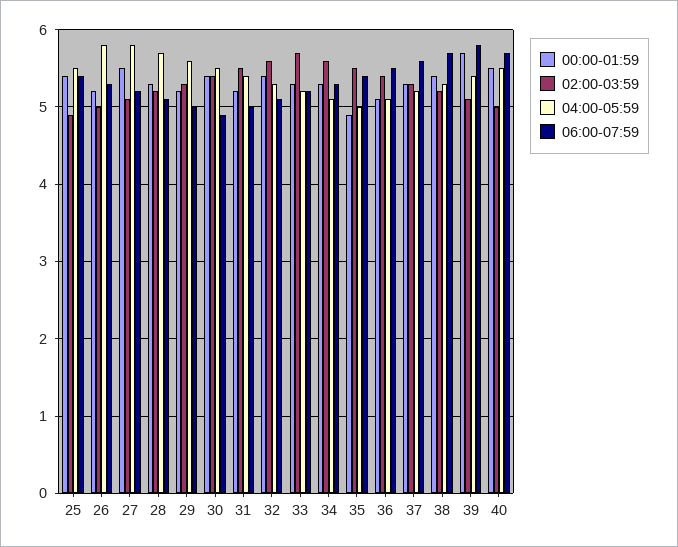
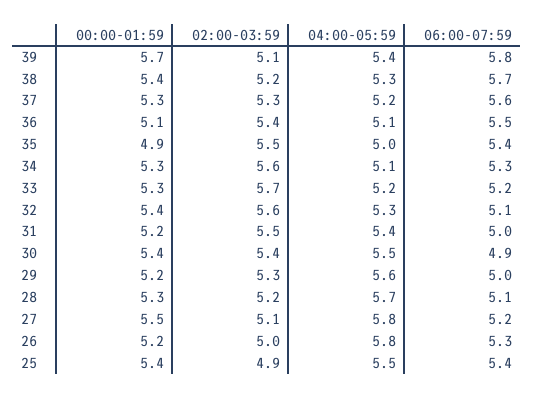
  {
    "00:00-01:59": {
      "25": 5.4,
      "26": 5.2,
      "27": 5.5,
      "28": 5.3,
      "29": 5.2,
      "30": 5.4,
      "31": 5.2,
      "32": 5.4,
      "33": 5.3,
      "34": 5.3,
      "35": 4.9,
      "36": 5.1,
      "37": 5.3,
      "38": 5.4,
-     "39": 5.7,
+     "39": 5.7
-     "40": 5.5
    },
    "02:00-03:59": {
      "25": 4.9,
      "26": 5,
      "27": 5.1,
      "28": 5.2,
      "29": 5.3,
      "30": 5.4,
      "31": 5.5,
      "32": 5.6,
      "33": 5.7,
      "34": 5.6,
      "35": 5.5,
      "36": 5.4,
      "37": 5.3,
      "38": 5.2,
-     "39": 5.1,
+     "39": 5.1
-     "40": 5
    },
    "04:00-05:59": {
      "25": 5.5,
      "26": 5.8,
      "27": 5.8,
      "28": 5.7,
      "29": 5.6,
      "30": 5.5,
      "31": 5.4,
      "32": 5.3,
      "33": 5.2,
      "34": 5.1,
      "35": 5,
      "36": 5.1,
      "37": 5.2,
      "38": 5.3,
-     "39": 5.4,
+     "39": 5.4
-     "40": 5.5
    },
    "06:00-07:59": {
      "25": 5.4,
      "26": 5.3,
      "27": 5.2,
      "28": 5.1,
      "29": 5,
      "30": 4.9,
      "31": 5,
      "32": 5.1,
      "33": 5.2,
      "34": 5.3,
      "35": 5.4,
      "36": 5.5,
      "37": 5.6,
      "38": 5.7,
-     "39": 5.8,
+     "39": 5.8
-     "40": 5.7
    }
  }

